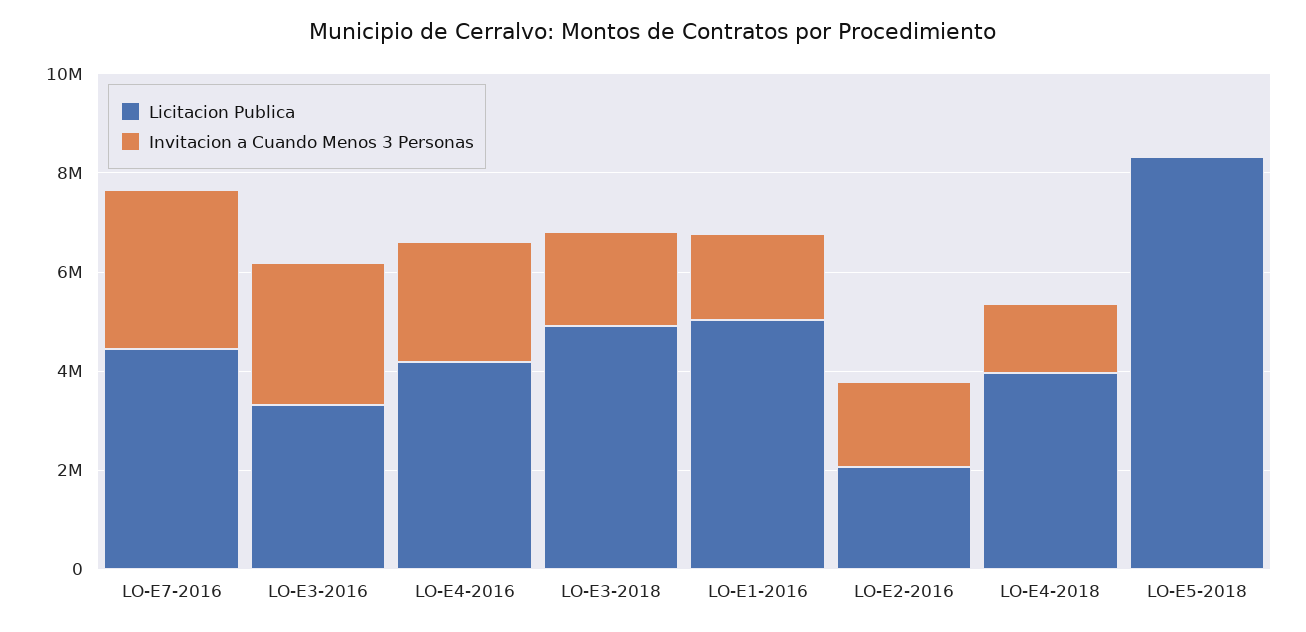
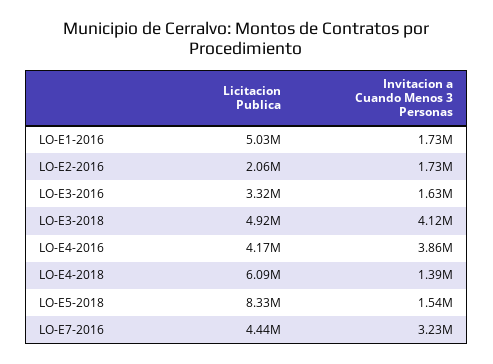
  {
    "Licitacion Publica": {
      "LO-E7-2016": 4440000,
      "LO-E3-2016": 3320000,
      "LO-E4-2016": 4170000,
      "LO-E3-2018": 4920000,
      "LO-E1-2016": 5030000,
      "LO-E2-2016": 2060000,
-     "LO-E4-2018": 4000000,
+     "LO-E4-2018": 6090000,
      "LO-E5-2018": 8330000
    },
    "Invitacion a Cuando Menos 3 Personas": {
      "LO-E7-2016": 3230000,
-     "LO-E3-2016": 3000000,
+     "LO-E3-2016": 1630000,
-     "LO-E4-2016": 2500000,
+     "LO-E4-2016": 3860000,
-     "LO-E3-2018": 2000000,
+     "LO-E3-2018": 4120000,
      "LO-E1-2016": 1730000,
      "LO-E2-2016": 1730000,
      "LO-E4-2018": 1390000,
-     "LO-E5-2018": 0
+     "LO-E5-2018": 1540000
    }
  }

